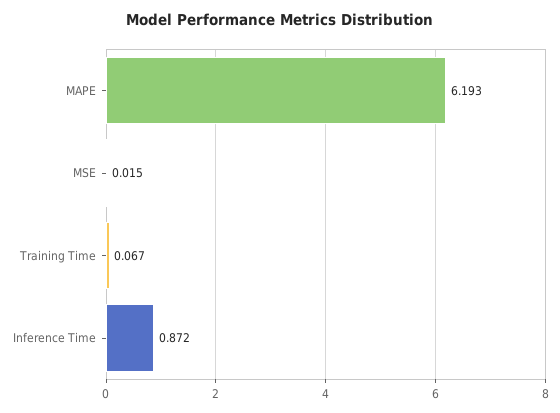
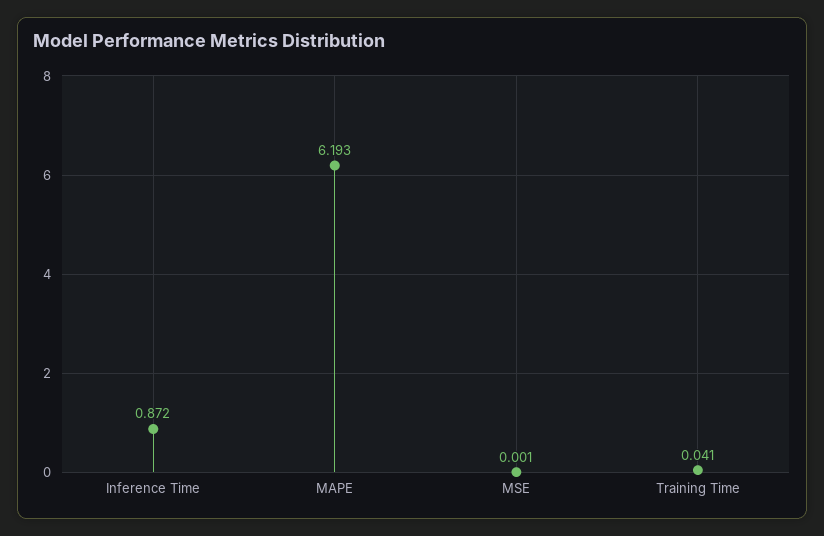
  {
    "MAPE": 6.193,
-   "MSE": 0.015,
+   "MSE": 0.001,
-   "Training Time": 0.067,
+   "Training Time": 0.041,
    "Inference Time": 0.872
  }

